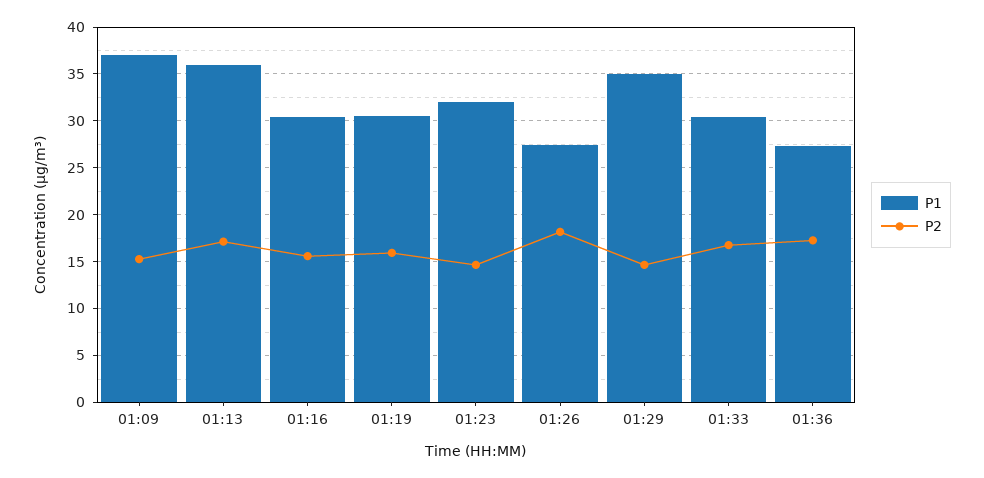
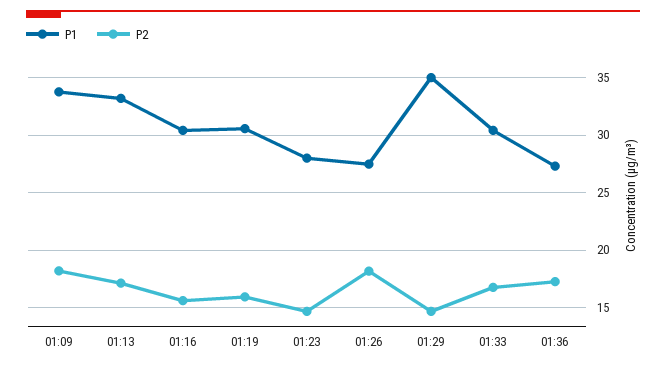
  {
    "P1": {
-     "01:09": 37,
+     "01:09": 34,
-     "01:13": 36,
+     "01:13": 33,
      "01:16": 30,
      "01:19": 31,
-     "01:23": 32,
+     "01:23": 28,
      "01:26": 27,
      "01:29": 35,
      "01:33": 30,
      "01:36": 27
    },
    "P2": {
-     "01:09": 15,
+     "01:09": 18,
      "01:13": 17,
      "01:16": 16,
      "01:19": 16,
      "01:23": 15,
      "01:26": 18,
      "01:29": 15,
      "01:33": 17,
      "01:36": 17
    }
  }

